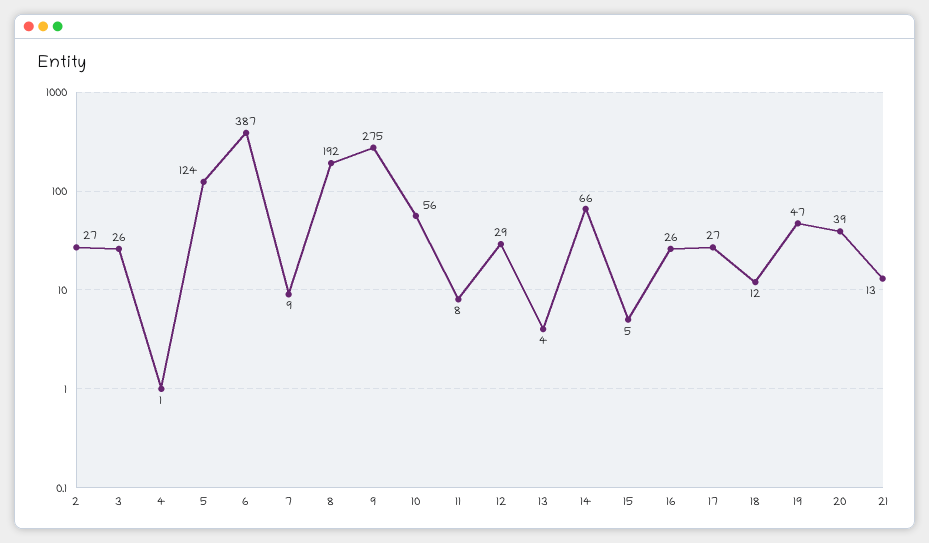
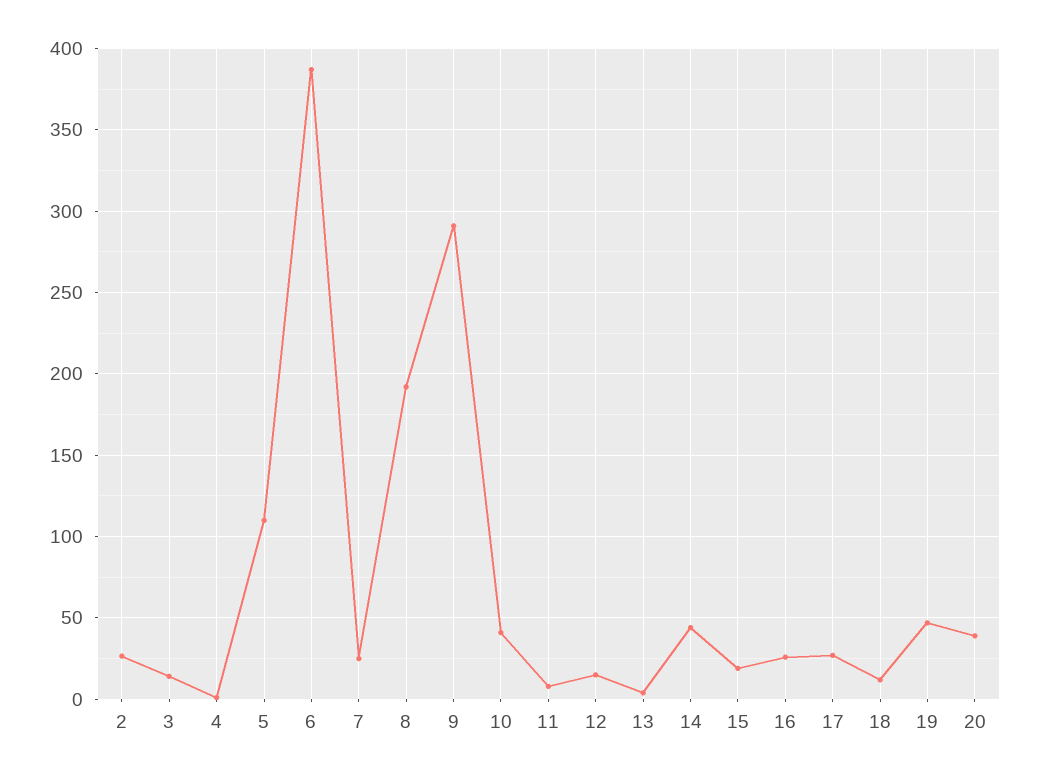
  {
    "2": 27,
-   "3": 26,
+   "3": 15,
    "4": 1,
-   "5": 124,
+   "5": 110,
    "6": 387,
-   "7": 9,
+   "7": 25,
    "8": 192,
-   "9": 275,
+   "9": 290,
-   "10": 56,
+   "10": 40,
    "11": 8,
-   "12": 29,
+   "12": 15,
    "13": 4,
-   "14": 66,
+   "14": 45,
-   "15": 5,
+   "15": 20,
    "16": 26,
    "17": 27,
    "18": 12,
    "19": 47,
-   "20": 39,
+   "20": 39
-   "21": 13
  }

